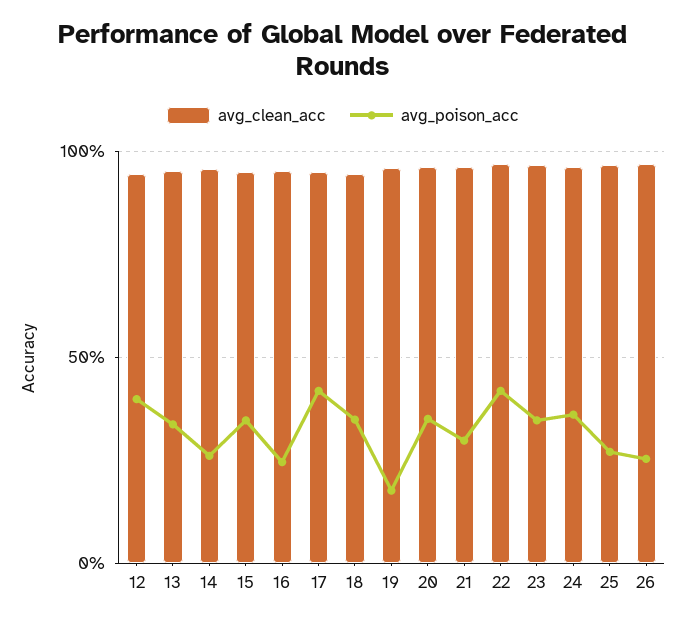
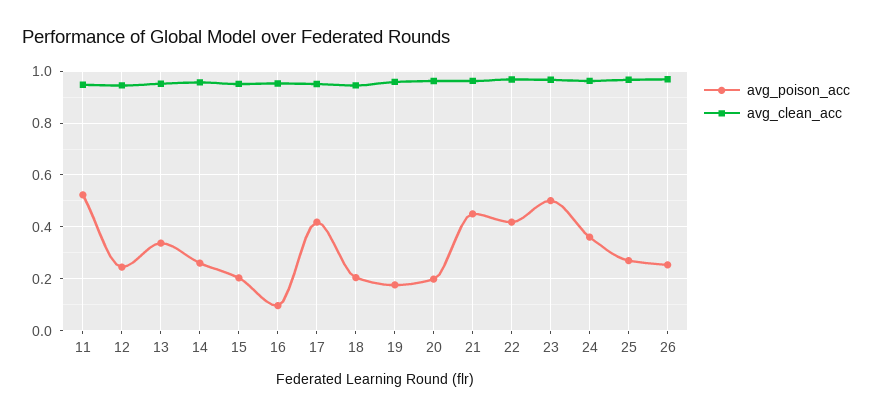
  {
    "avg_clean_acc": {
      "12": 0.95,
      "13": 0.95,
      "14": 0.95,
      "15": 0.95,
      "16": 0.95,
      "17": 0.95,
      "18": 0.95,
      "19": 0.95,
      "20": 0.95,
      "21": 0.95,
      "22": 0.975,
      "23": 0.975,
      "24": 0.975,
      "25": 0.975,
-     "26": 0.975
+     "26": 0.975,
+     "11": 0.95
    },
    "avg_poison_acc": {
-     "12": 0.4,
+     "12": 0.25,
      "13": 0.325,
      "14": 0.25,
-     "15": 0.35,
+     "15": 0.2,
-     "16": 0.25,
+     "16": 0.1,
      "17": 0.425,
-     "18": 0.35,
+     "18": 0.2,
      "19": 0.175,
-     "20": 0.35,
+     "20": 0.2,
-     "21": 0.3,
+     "21": 0.45,
      "22": 0.425,
-     "23": 0.35,
+     "23": 0.5,
      "24": 0.35,
      "25": 0.275,
-     "26": 0.25
+     "26": 0.25,
+     "11": 0.525
    }
  }

